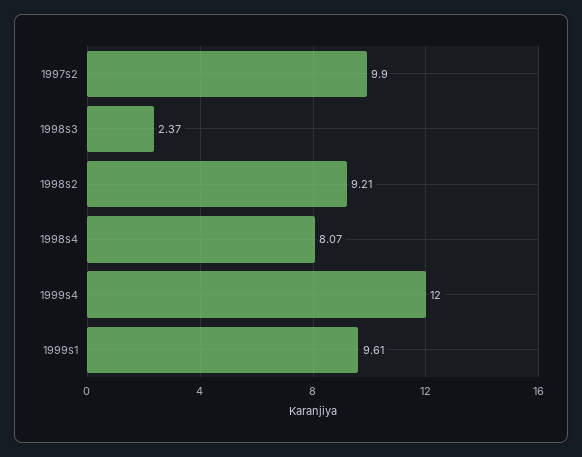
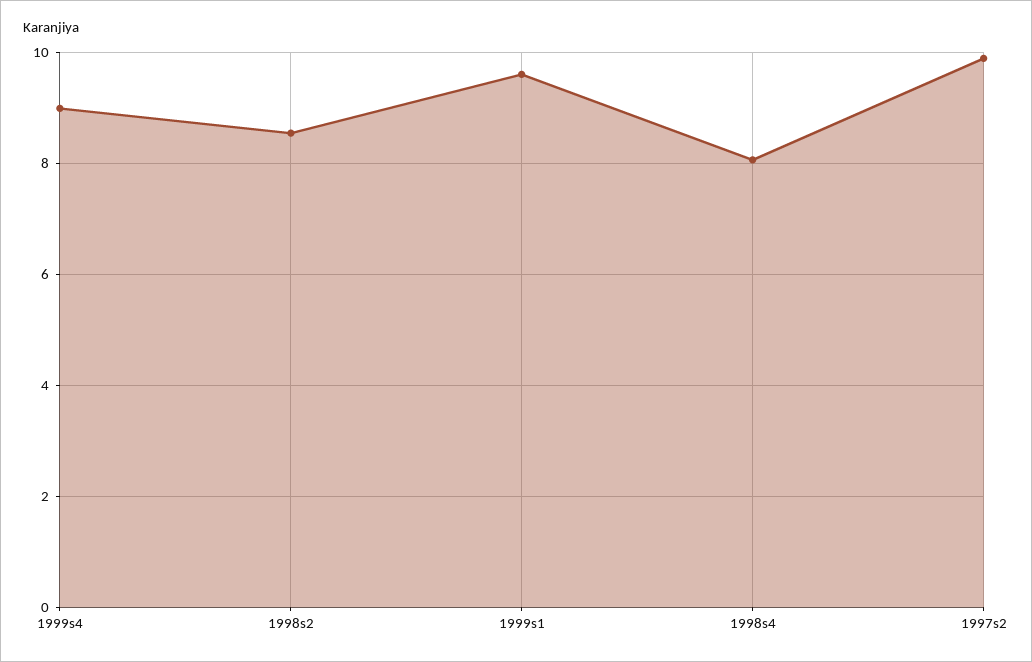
  {
    "1997s2": 9.9,
-   "1998s3": 2.37,
-   "1998s2": 9.21,
+   "1998s2": 8.6,
    "1998s4": 8.07,
-   "1999s4": 12,
+   "1999s4": 9,
    "1999s1": 9.61
  }

